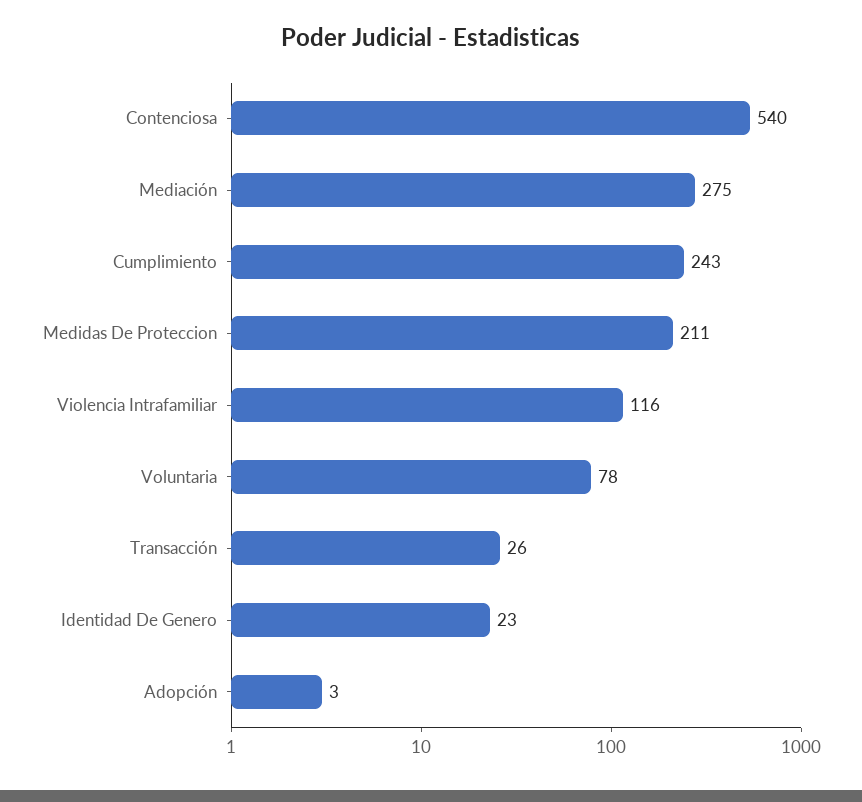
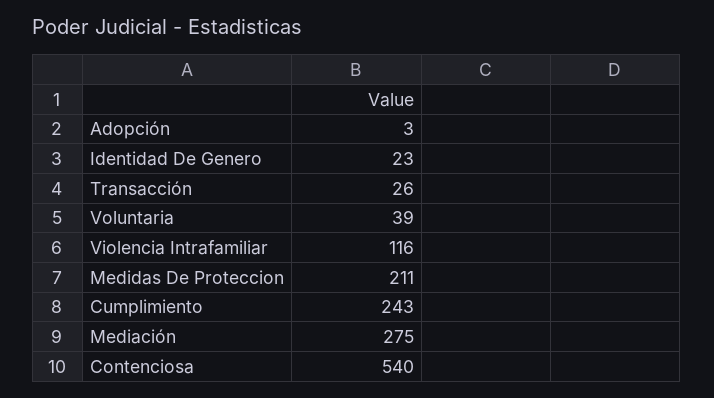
  {
    "Contenciosa": 540,
    "Mediación": 275,
    "Cumplimiento": 243,
    "Medidas De Proteccion": 211,
    "Violencia Intrafamiliar": 116,
-   "Voluntaria": 78,
+   "Voluntaria": 39,
    "Transacción": 26,
    "Identidad De Genero": 23,
    "Adopción": 3
  }

